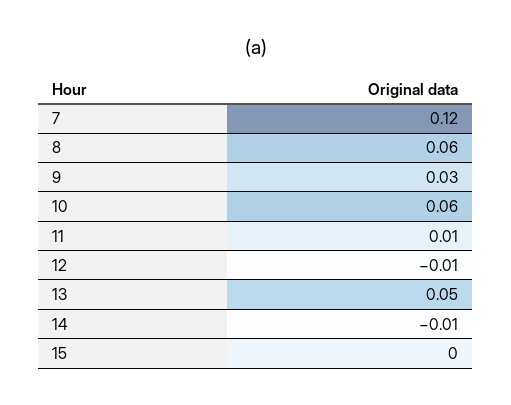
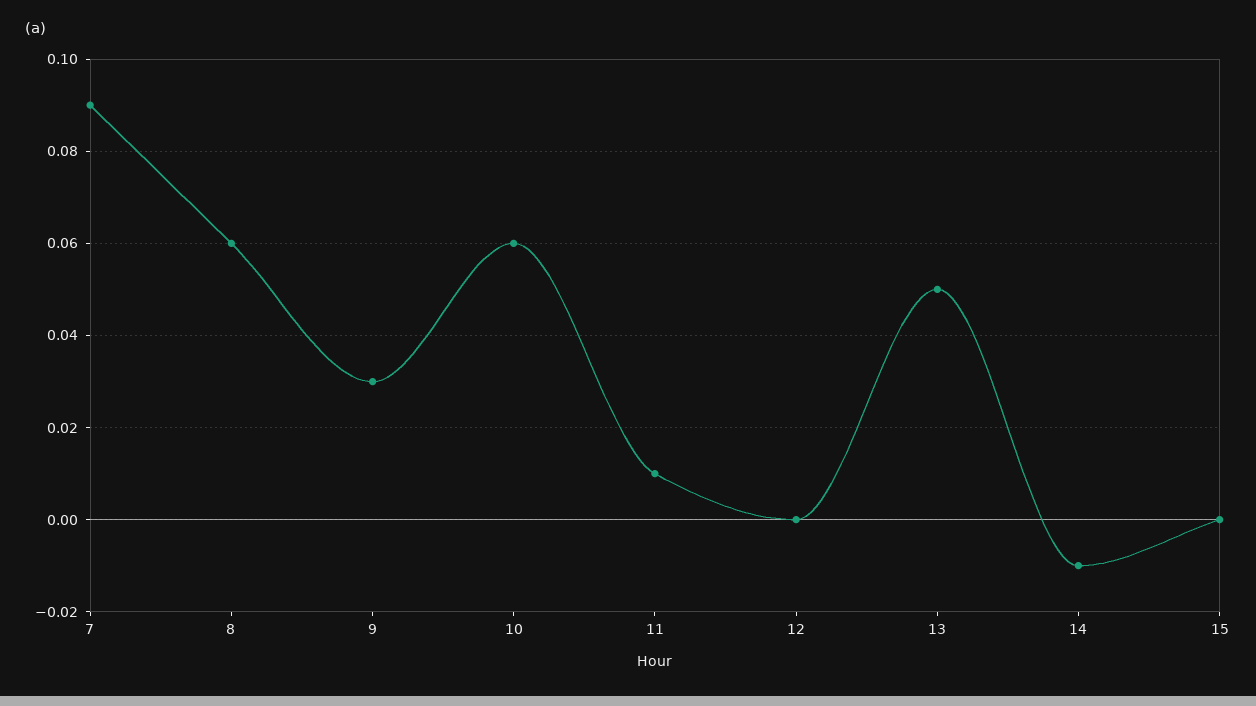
  {
-   "7": 0.12,
+   "7": 0.09,
    "8": 0.06,
    "9": 0.03,
    "10": 0.06,
    "11": 0.01,
-   "12": -0.01,
+   "12": 0,
    "13": 0.05,
    "14": -0.01,
    "15": 0
  }

